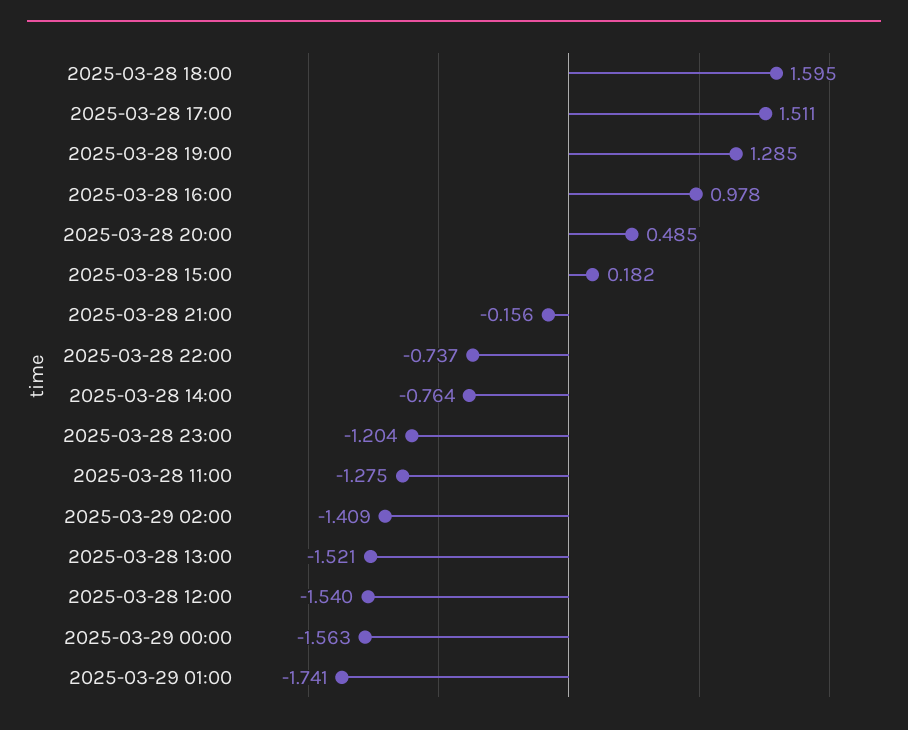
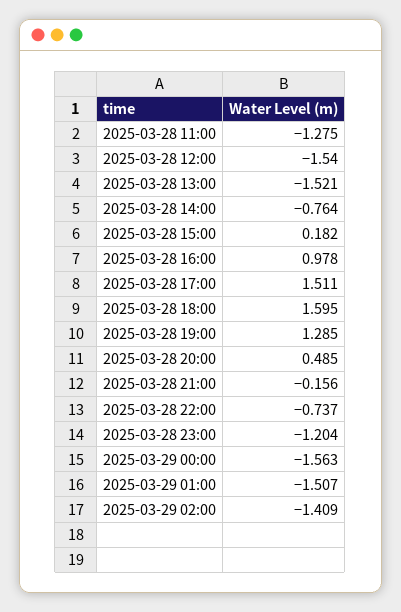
  {
    "2025-03-28 18:00": 1.595,
    "2025-03-28 17:00": 1.511,
    "2025-03-28 19:00": 1.285,
    "2025-03-28 16:00": 0.978,
    "2025-03-28 20:00": 0.485,
    "2025-03-28 15:00": 0.182,
    "2025-03-28 21:00": -0.156,
    "2025-03-28 22:00": -0.737,
    "2025-03-28 14:00": -0.764,
    "2025-03-28 23:00": -1.204,
    "2025-03-28 11:00": -1.275,
    "2025-03-29 02:00": -1.409,
    "2025-03-28 13:00": -1.521,
    "2025-03-28 12:00": -1.54,
    "2025-03-29 00:00": -1.563,
-   "2025-03-29 01:00": -1.741
+   "2025-03-29 01:00": -1.507
  }

